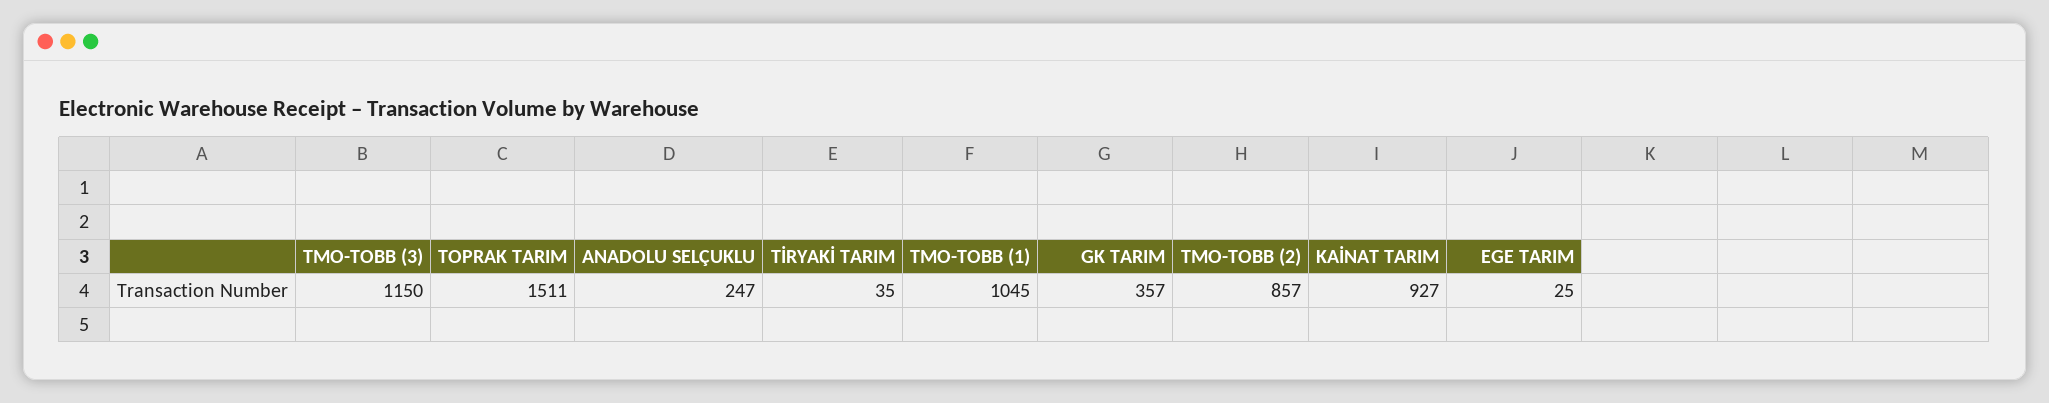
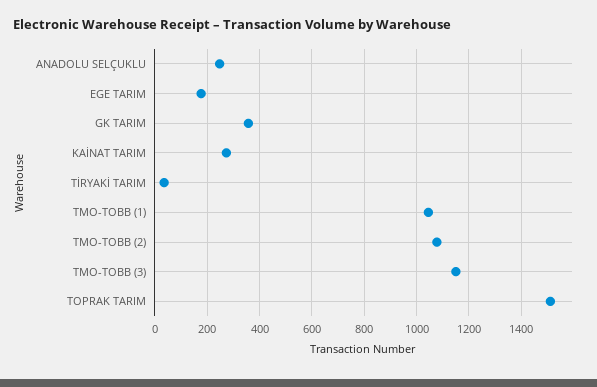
  {
    "TMO-TOBB (3)": 1150,
    "TOPRAK TARIM": 1511,
    "ANADOLU SELÇUKLU": 247,
    "TİRYAKİ TARIM": 35,
    "TMO-TOBB (1)": 1045,
    "GK TARIM": 357,
-   "TMO-TOBB (2)": 857,
+   "TMO-TOBB (2)": 1075,
-   "KAİNAT TARIM": 927,
+   "KAİNAT TARIM": 275,
-   "EGE TARIM": 25
+   "EGE TARIM": 175
  }

